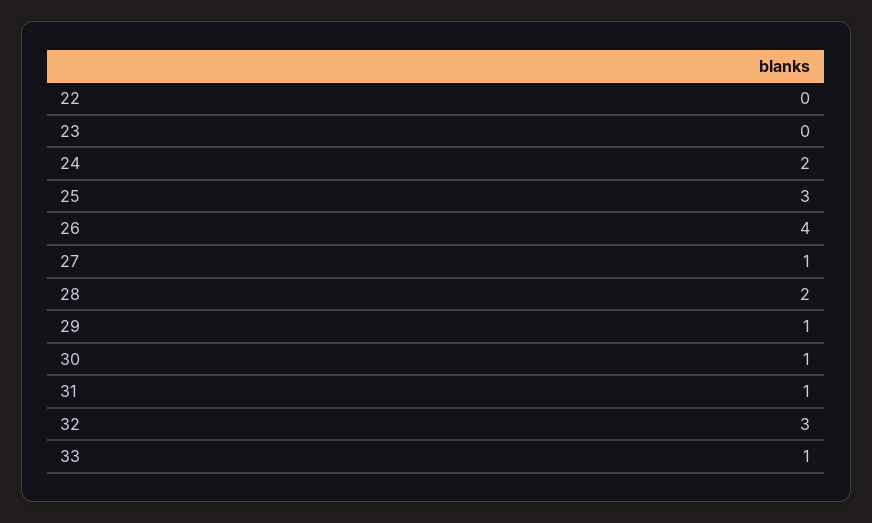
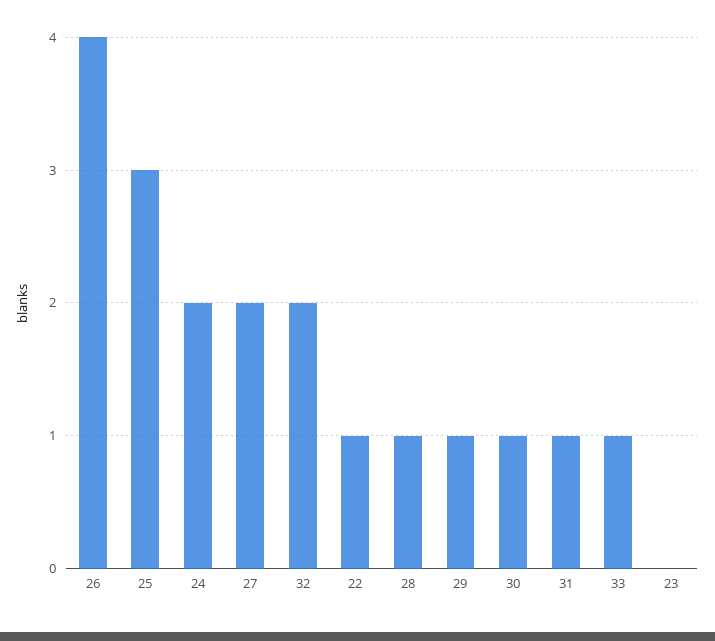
  {
-   "22": 0,
+   "22": 1,
    "23": 0,
    "24": 2,
    "25": 3,
    "26": 4,
-   "27": 1,
+   "27": 2,
-   "28": 2,
+   "28": 1,
    "29": 1,
    "30": 1,
    "31": 1,
-   "32": 3,
+   "32": 2,
    "33": 1
  }

